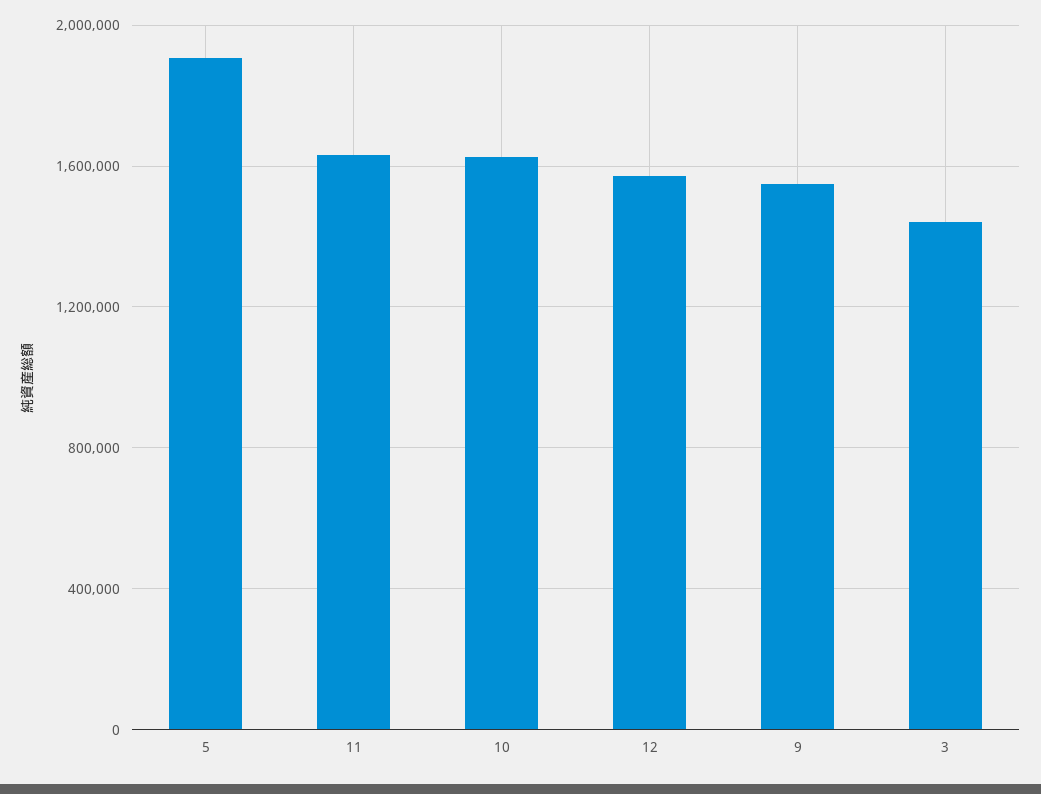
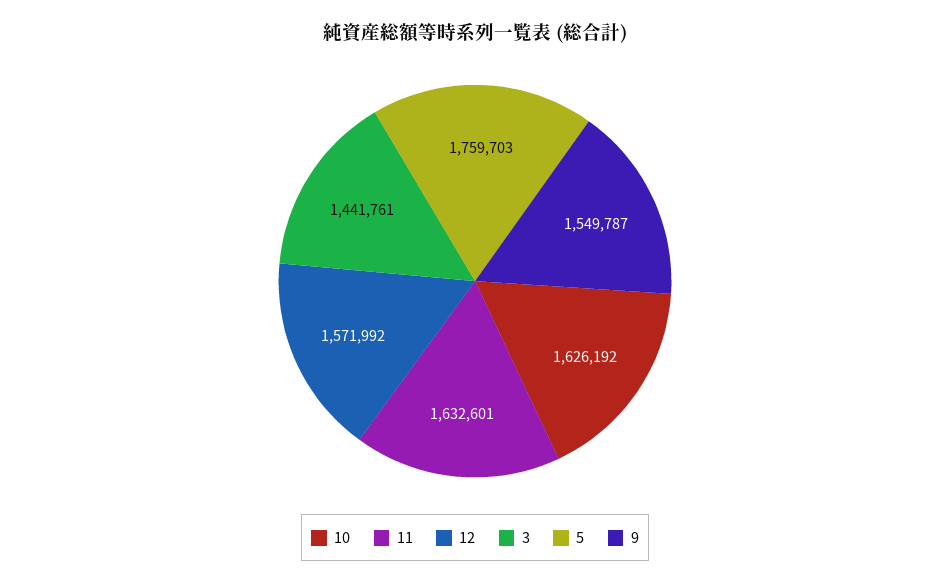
  {
-   "5": 1900000,
+   "5": 1759703,
    "11": 1632601,
    "10": 1626192,
    "12": 1571992,
    "9": 1549787,
    "3": 1441761
  }

